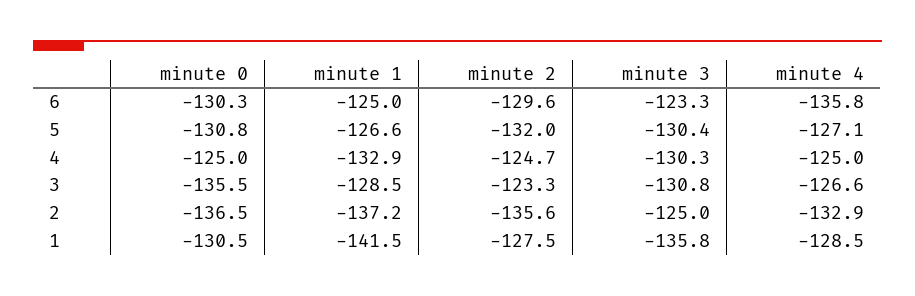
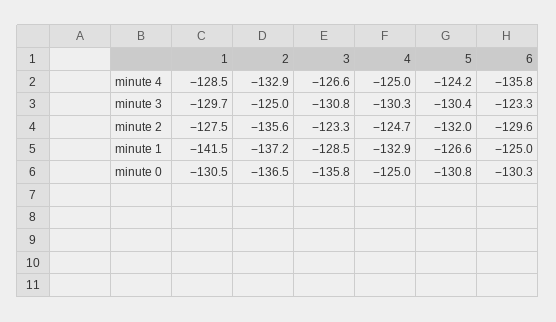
  {
    "minute 0": {
      "6": -130.3,
      "5": -130.8,
      "4": -125,
-     "3": -135.5,
+     "3": -135.8,
      "2": -136.5,
      "1": -130.5
    },
    "minute 1": {
      "6": -125,
      "5": -126.6,
      "4": -132.9,
      "3": -128.5,
      "2": -137.2,
      "1": -141.5
    },
    "minute 2": {
      "6": -129.6,
      "5": -132,
      "4": -124.7,
      "3": -123.3,
      "2": -135.6,
      "1": -127.5
    },
    "minute 3": {
      "6": -123.3,
      "5": -130.4,
      "4": -130.3,
      "3": -130.8,
      "2": -125,
-     "1": -135.8
+     "1": -129.7
    },
    "minute 4": {
      "6": -135.8,
-     "5": -127.1,
+     "5": -124.2,
      "4": -125,
      "3": -126.6,
      "2": -132.9,
      "1": -128.5
    }
  }

